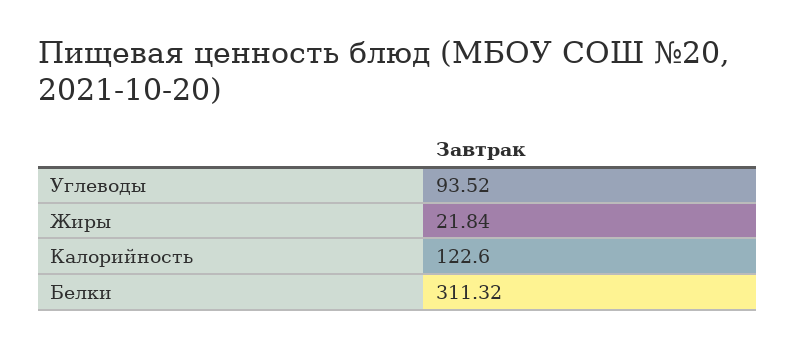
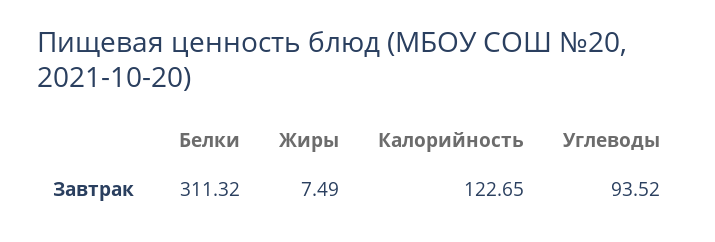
  {
    "Углеводы": 93.52,
-   "Жиры": 21.84,
+   "Жиры": 7.49,
-   "Калорийность": 122.6,
+   "Калорийность": 122.65,
    "Белки": 311.32
  }

